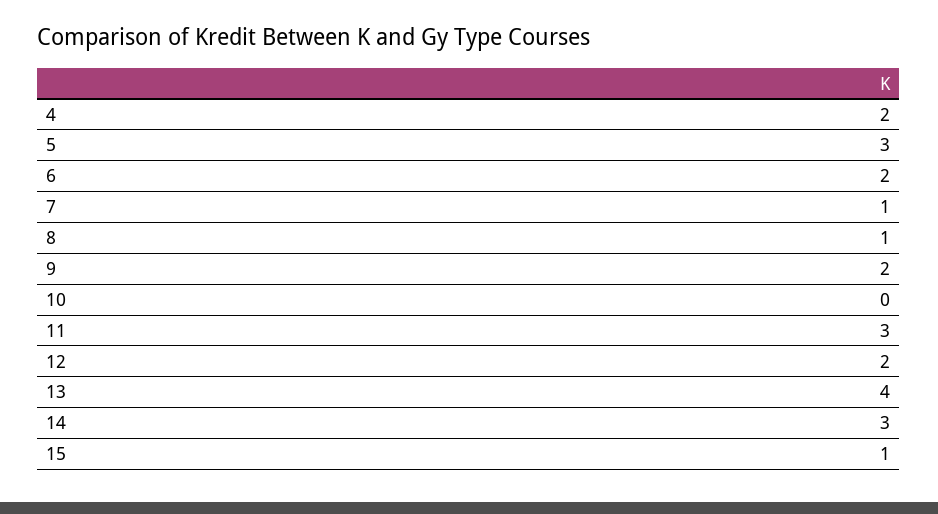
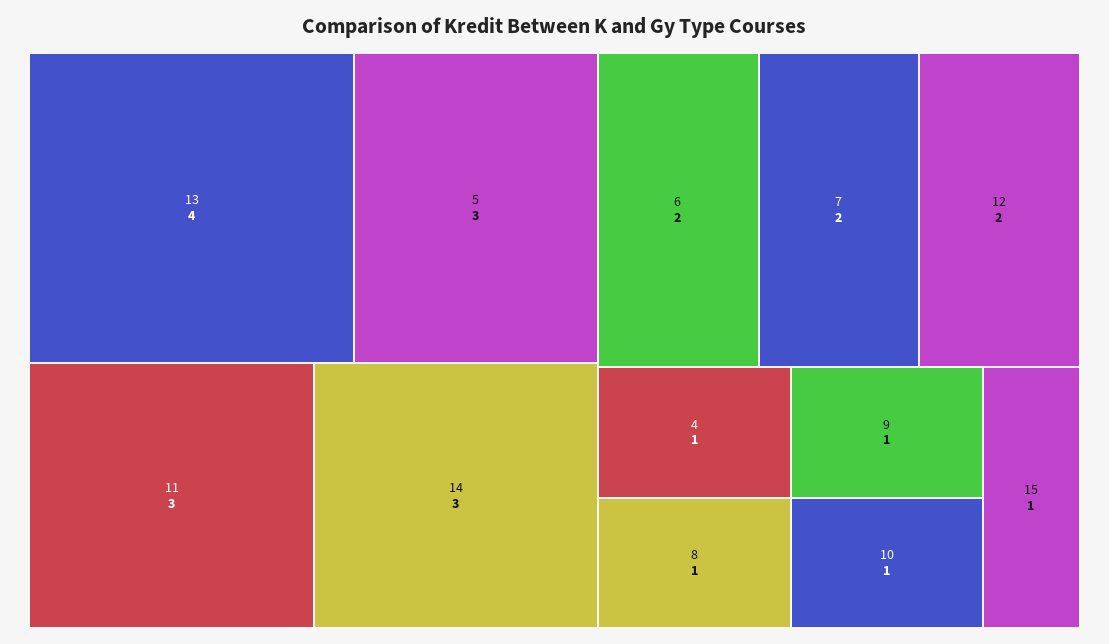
  {
-   "4": 2,
+   "4": 1,
    "5": 3,
    "6": 2,
-   "7": 1,
+   "7": 2,
    "8": 1,
-   "9": 2,
+   "9": 1,
-   "10": 0,
+   "10": 1,
    "11": 3,
    "12": 2,
    "13": 4,
    "14": 3,
    "15": 1
  }

